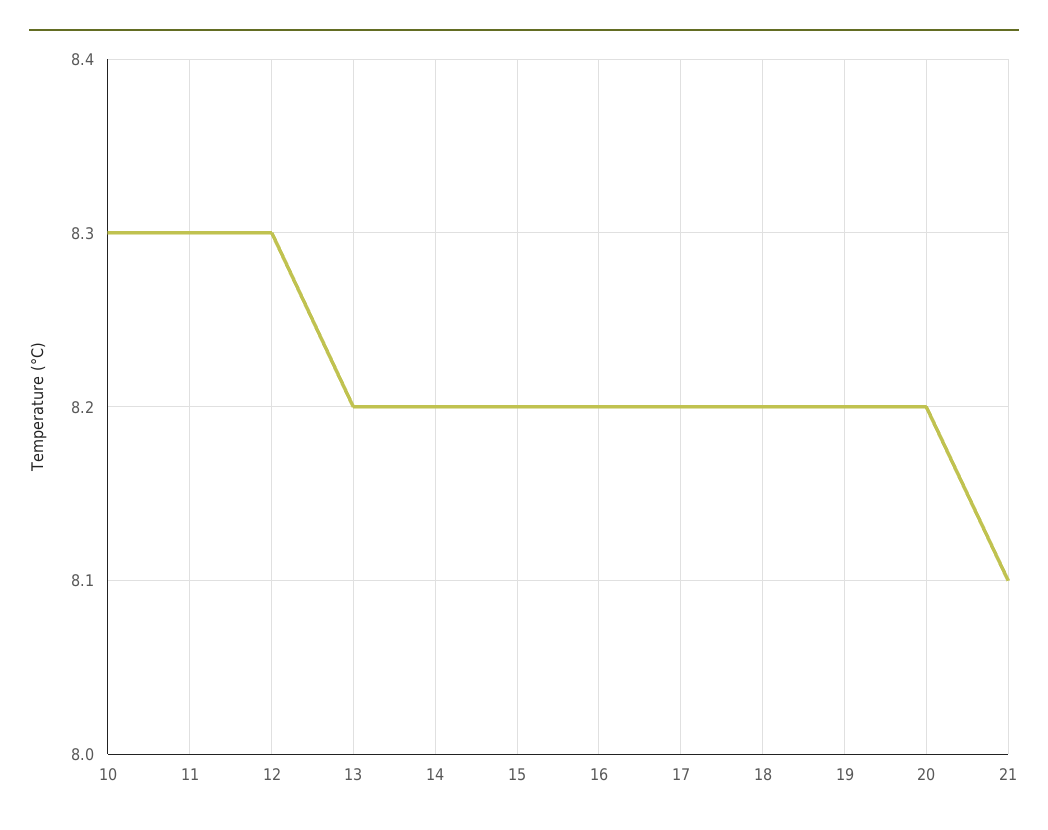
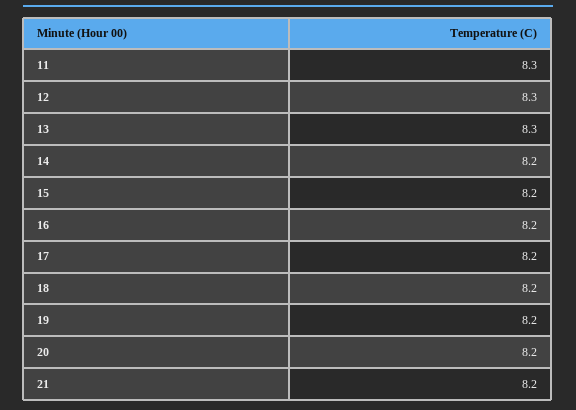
  {
-   "10": 8.3,
    "11": 8.3,
    "12": 8.3,
-   "13": 8.2,
+   "13": 8.3,
    "14": 8.2,
    "15": 8.2,
    "16": 8.2,
    "17": 8.2,
    "18": 8.2,
    "19": 8.2,
    "20": 8.2,
-   "21": 8.1
+   "21": 8.2
  }

